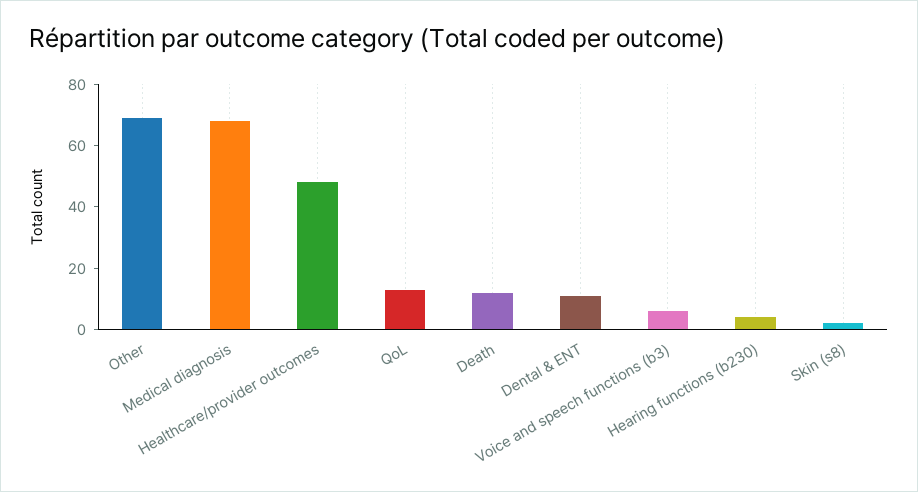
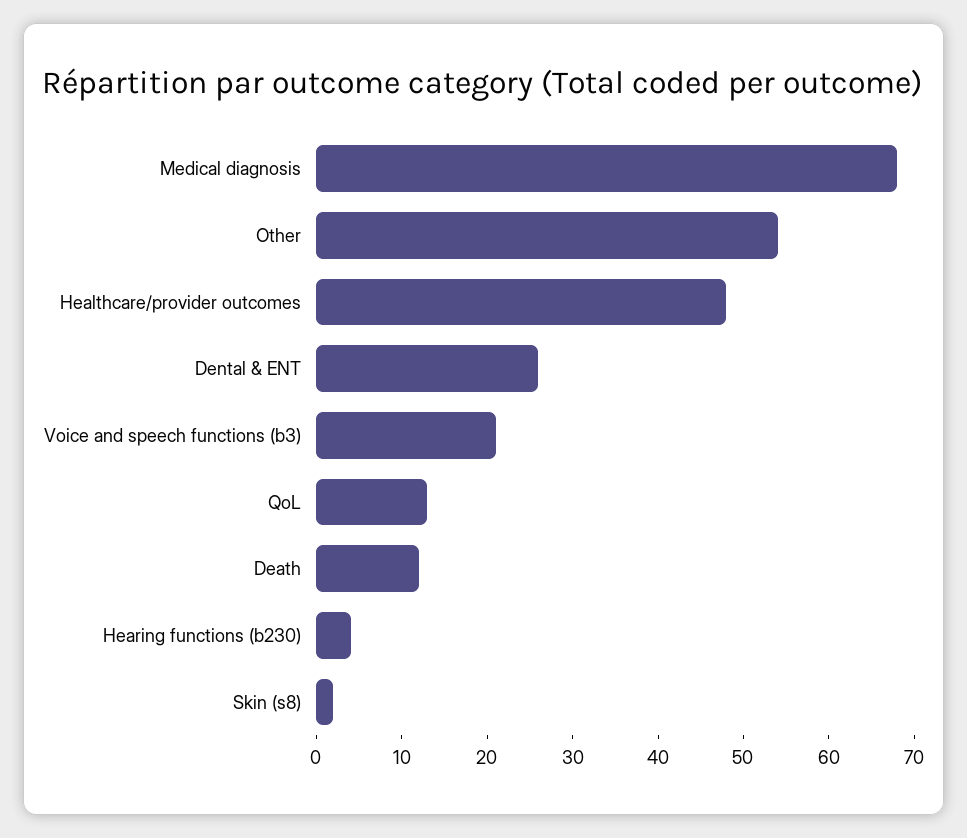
  {
-   "Other": 70,
+   "Other": 54,
    "Medical diagnosis": 68,
    "Healthcare/provider outcomes": 48,
    "QoL": 13,
    "Death": 12,
-   "Dental & ENT": 10,
+   "Dental & ENT": 26,
-   "Voice and speech functions (b3)": 5,
+   "Voice and speech functions (b3)": 21,
    "Hearing functions (b230)": 4,
    "Skin (s8)": 2
  }

